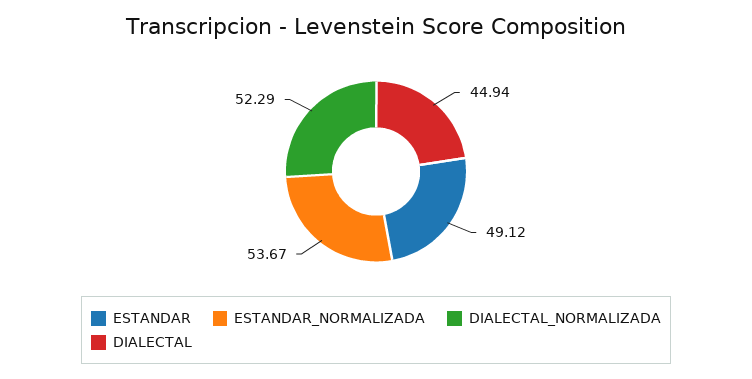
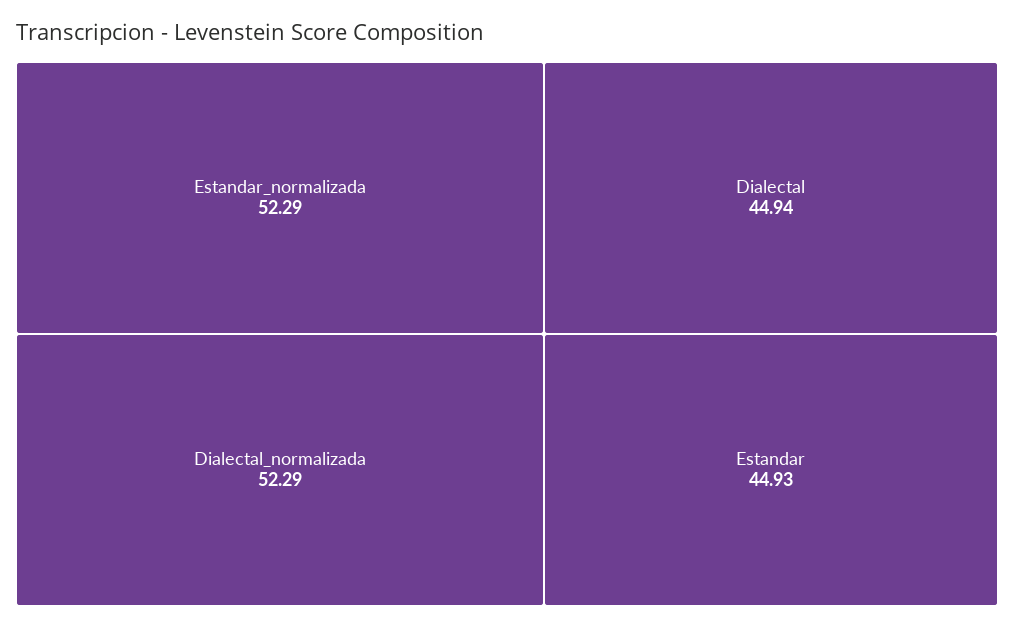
  {
-   "ESTANDAR": 49.12,
+   "ESTANDAR": 44.93,
-   "ESTANDAR_NORMALIZADA": 53.67,
+   "ESTANDAR_NORMALIZADA": 52.29,
    "DIALECTAL_NORMALIZADA": 52.29,
    "DIALECTAL": 44.94
  }

